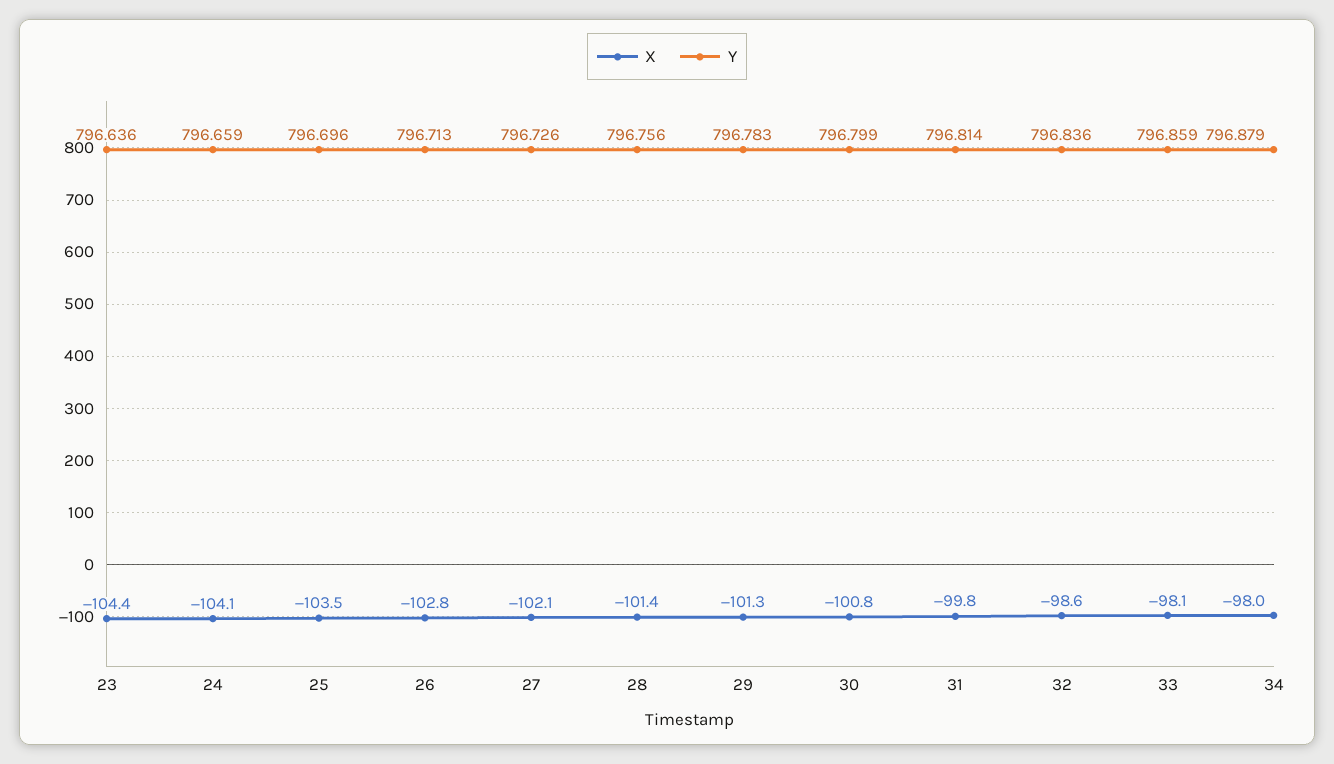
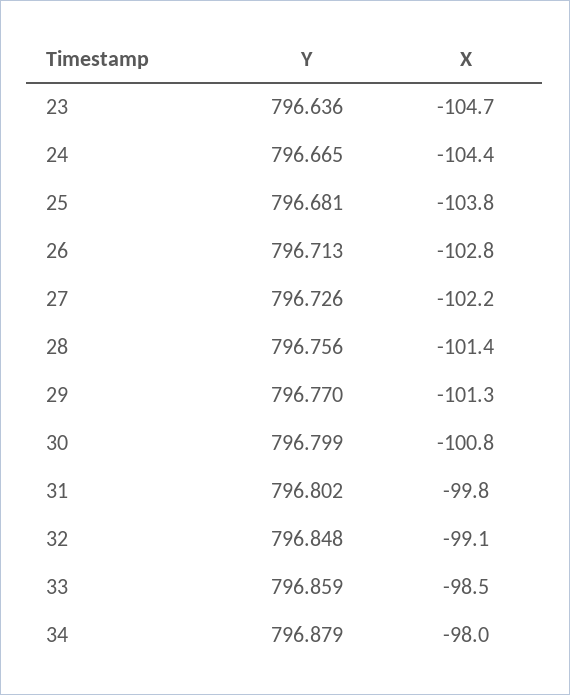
  {
    "X": {
-     "23": -104.4,
+     "23": -104.7,
-     "24": -104.1,
+     "24": -104.4,
-     "25": -103.5,
+     "25": -103.8,
      "26": -102.8,
-     "27": -102.1,
+     "27": -102.2,
      "28": -101.4,
      "29": -101.3,
      "30": -100.8,
      "31": -99.8,
-     "32": -98.6,
+     "32": -99.1,
-     "33": -98.1,
+     "33": -98.5,
      "34": -98
    },
    "Y": {
      "23": 796.636,
-     "24": 796.659,
+     "24": 796.665,
-     "25": 796.696,
+     "25": 796.681,
      "26": 796.713,
      "27": 796.726,
      "28": 796.756,
-     "29": 796.783,
+     "29": 796.77,
      "30": 796.799,
-     "31": 796.814,
+     "31": 796.802,
-     "32": 796.836,
+     "32": 796.848,
      "33": 796.859,
      "34": 796.879
    }
  }

